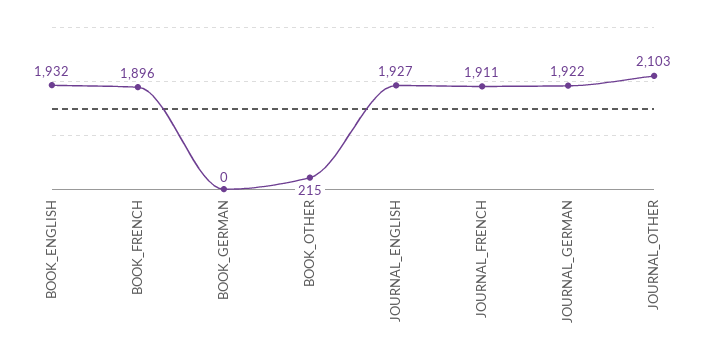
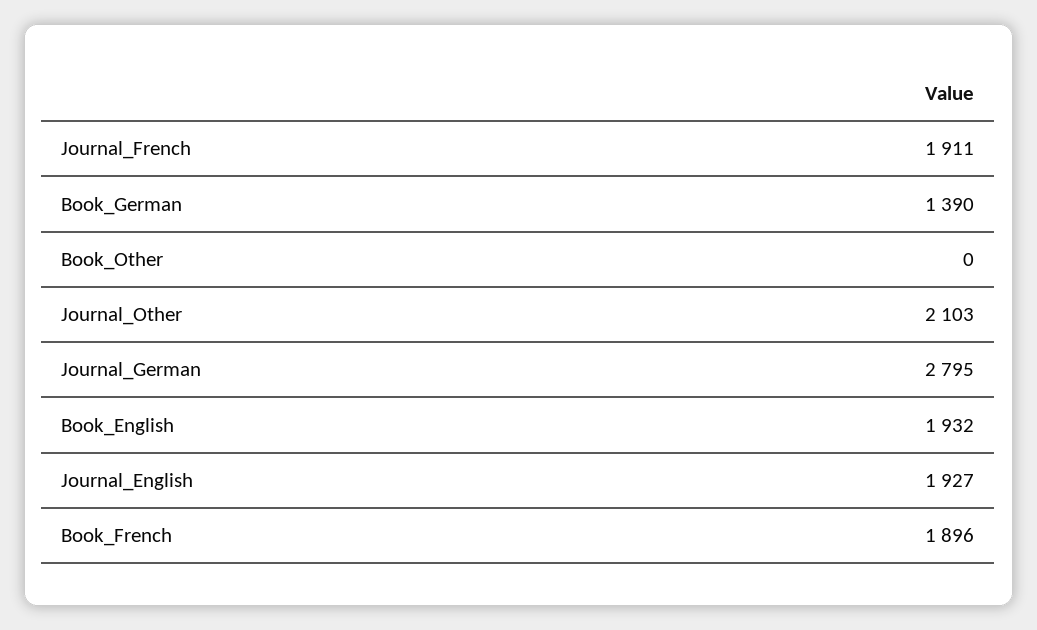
  {
    "BOOK_ENGLISH": 1932,
    "BOOK_FRENCH": 1896,
-   "BOOK_GERMAN": 0,
+   "BOOK_GERMAN": 1390,
-   "BOOK_OTHER": 215,
+   "BOOK_OTHER": 0,
    "JOURNAL_ENGLISH": 1927,
    "JOURNAL_FRENCH": 1911,
-   "JOURNAL_GERMAN": 1922,
+   "JOURNAL_GERMAN": 2795,
    "JOURNAL_OTHER": 2103
  }

